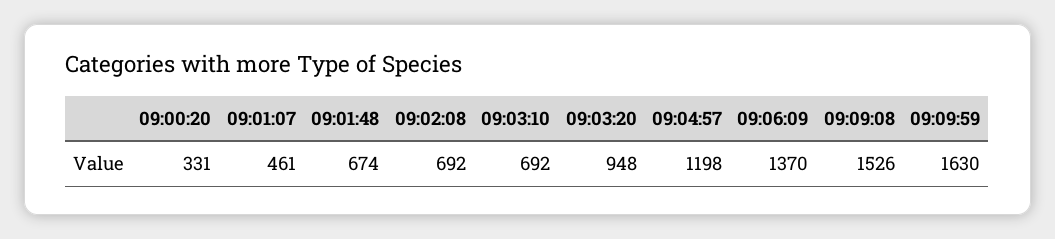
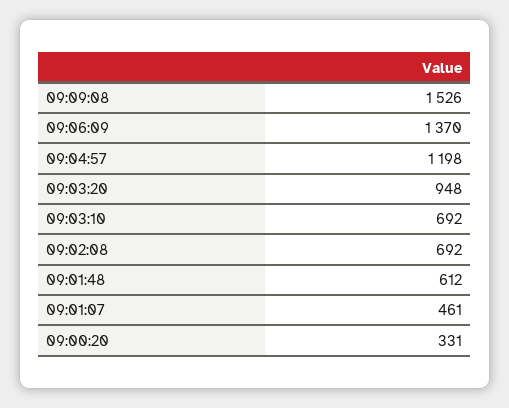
  {
    "09:00:20": 331,
    "09:01:07": 461,
-   "09:01:48": 674,
+   "09:01:48": 612,
    "09:02:08": 692,
    "09:03:10": 692,
    "09:03:20": 948,
    "09:04:57": 1198,
    "09:06:09": 1370,
-   "09:09:08": 1526,
+   "09:09:08": 1526
-   "09:09:59": 1630
  }

